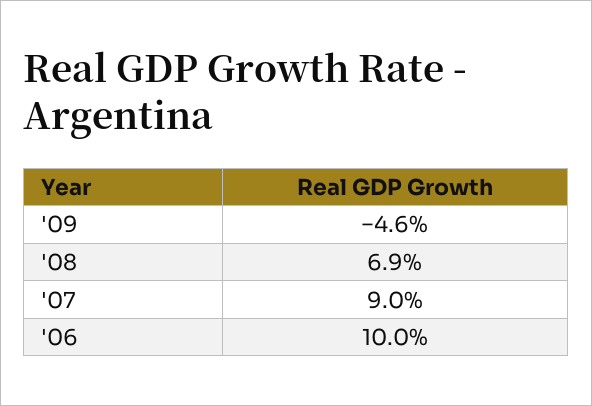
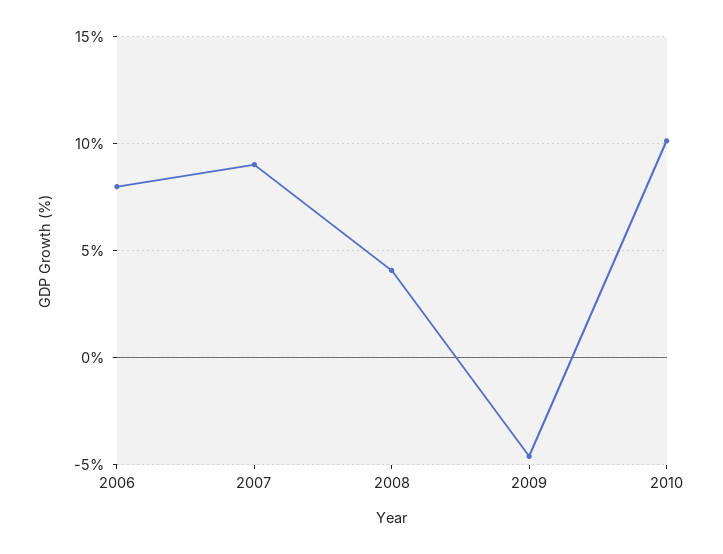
  {
    "'09": -4.6,
-   "'08": 6.9,
+   "'08": 4,
    "'07": 9,
-   "'06": 10
+   "'06": 8,
+   "2010": 10
  }

